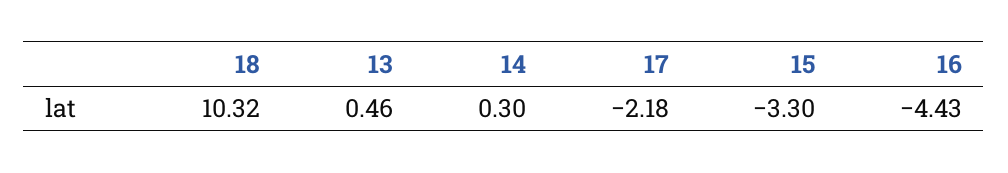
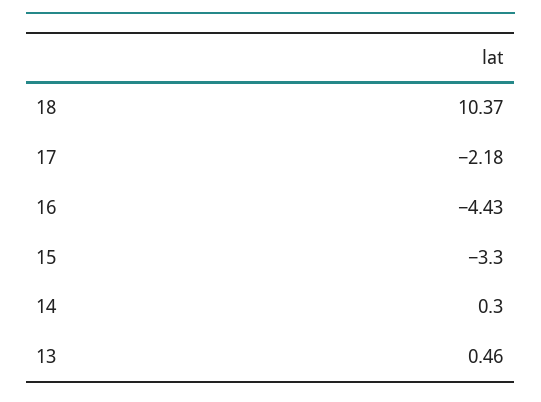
  {
-   "18": 10.32,
+   "18": 10.37,
    "13": 0.46,
    "14": 0.3,
    "17": -2.18,
    "15": -3.3,
    "16": -4.43
  }

